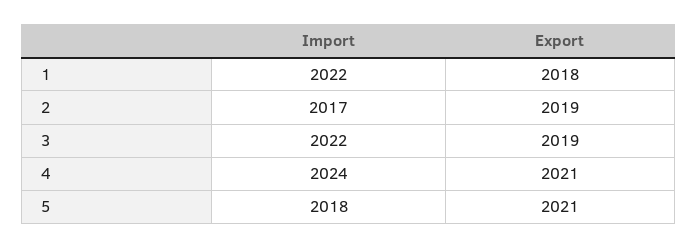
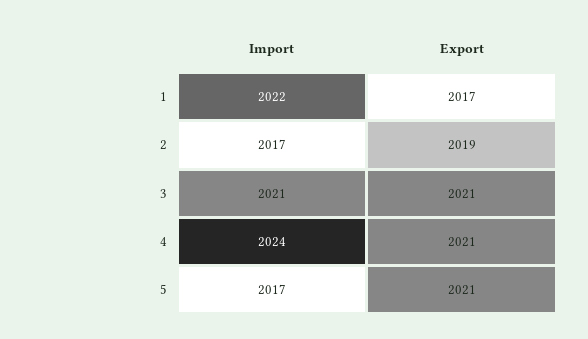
  {
    "Import": {
      "1": 2022,
      "2": 2017,
-     "3": 2022,
+     "3": 2021,
      "4": 2024,
-     "5": 2018
+     "5": 2017
    },
    "Export": {
-     "1": 2018,
+     "1": 2017,
      "2": 2019,
-     "3": 2019,
+     "3": 2021,
      "4": 2021,
      "5": 2021
    }
  }

